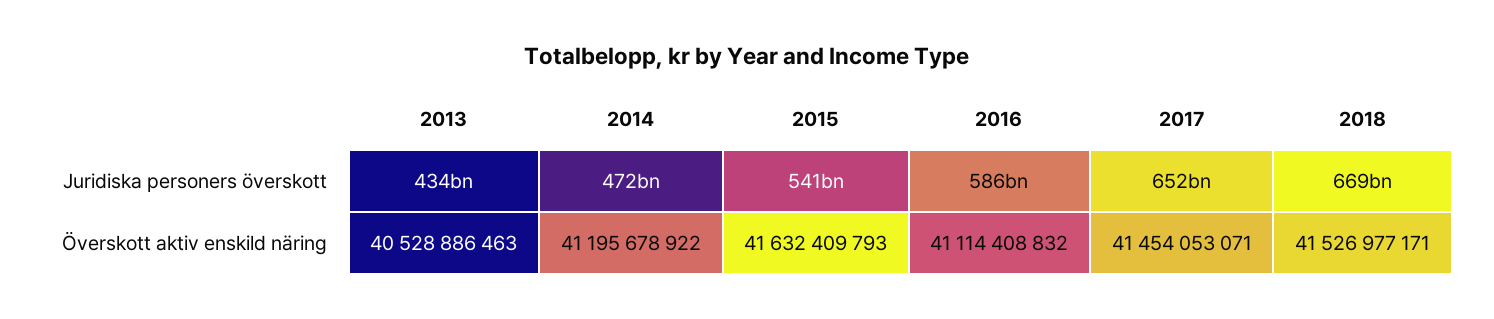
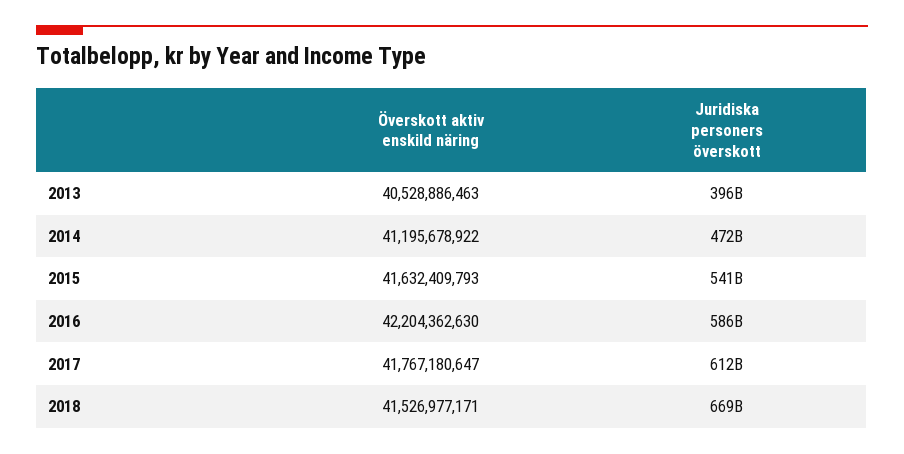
  {
    "2013": {
-     "Juridiska personers överskott": 434000000000,
+     "Juridiska personers överskott": 396000000000,
      "Överskott aktiv enskild näring": 40528886463
    },
    "2014": {
      "Juridiska personers överskott": 472000000000,
      "Överskott aktiv enskild näring": 41195678922
    },
    "2015": {
      "Juridiska personers överskott": 541000000000,
      "Överskott aktiv enskild näring": 41632409793
    },
    "2016": {
      "Juridiska personers överskott": 586000000000,
-     "Överskott aktiv enskild näring": 41114408832
+     "Överskott aktiv enskild näring": 42204362630
    },
    "2017": {
-     "Juridiska personers överskott": 652000000000,
+     "Juridiska personers överskott": 612000000000,
-     "Överskott aktiv enskild näring": 41454053071
+     "Överskott aktiv enskild näring": 41767180647
    },
    "2018": {
      "Juridiska personers överskott": 669000000000,
      "Överskott aktiv enskild näring": 41526977171
    }
  }

